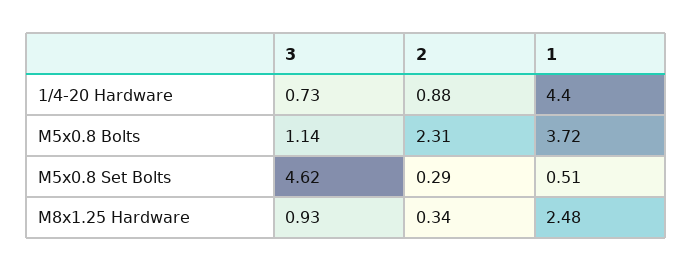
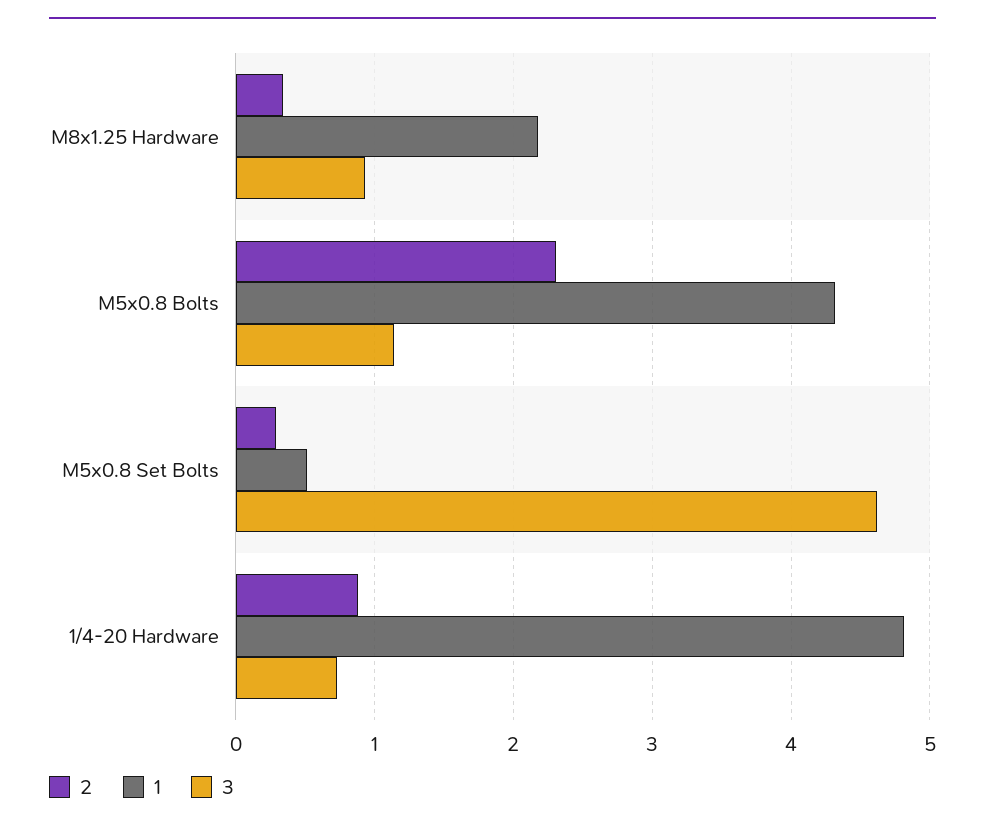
  {
    "3": {
      "1/4-20 Hardware": 0.73,
      "M5x0.8 Bolts": 1.14,
      "M5x0.8 Set Bolts": 4.62,
      "M8x1.25 Hardware": 0.93
    },
    "2": {
      "1/4-20 Hardware": 0.88,
      "M5x0.8 Bolts": 2.31,
      "M5x0.8 Set Bolts": 0.29,
      "M8x1.25 Hardware": 0.34
    },
    "1": {
-     "1/4-20 Hardware": 4.4,
+     "1/4-20 Hardware": 4.8,
-     "M5x0.8 Bolts": 3.72,
+     "M5x0.8 Bolts": 4.3,
      "M5x0.8 Set Bolts": 0.51,
-     "M8x1.25 Hardware": 2.48
+     "M8x1.25 Hardware": 2.2
    }
  }

